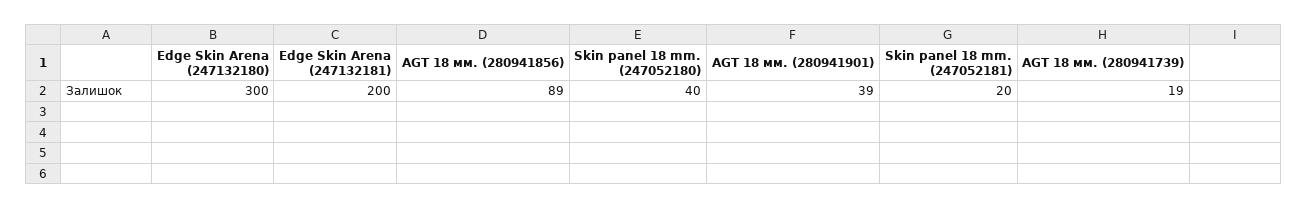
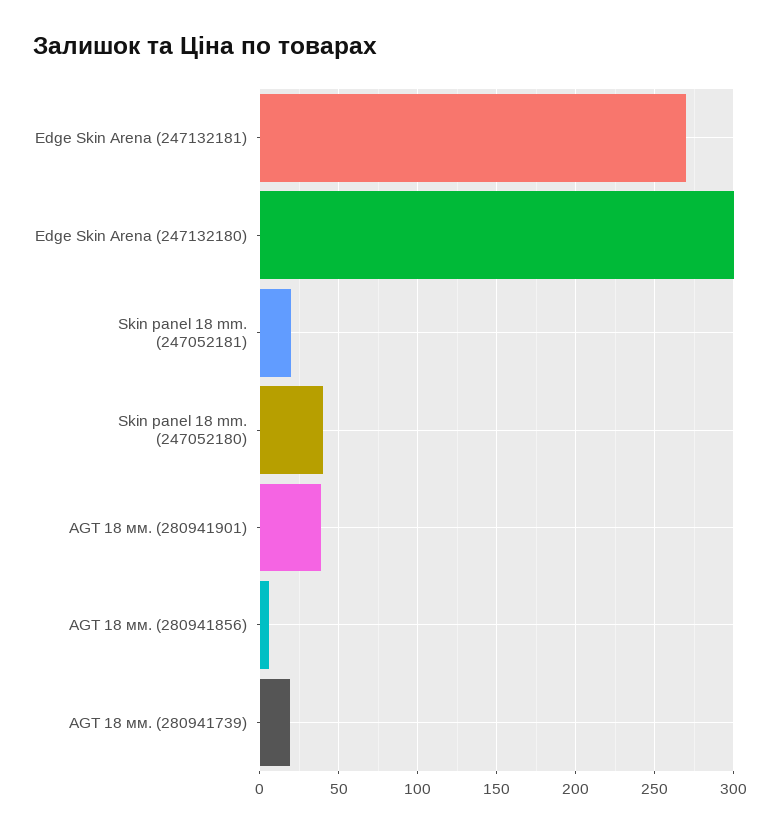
  {
    "Edge Skin Arena (247132180)": 300,
-   "Edge Skin Arena (247132181)": 200,
+   "Edge Skin Arena (247132181)": 270,
-   "AGT 18 мм. (280941856)": 89,
+   "AGT 18 мм. (280941856)": 5,
    "Skin panel 18 mm. (247052180)": 40,
    "AGT 18 мм. (280941901)": 39,
    "Skin panel 18 mm. (247052181)": 20,
    "AGT 18 мм. (280941739)": 19
  }

